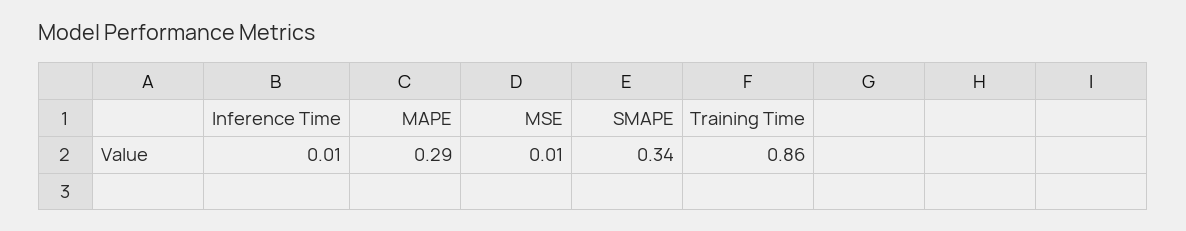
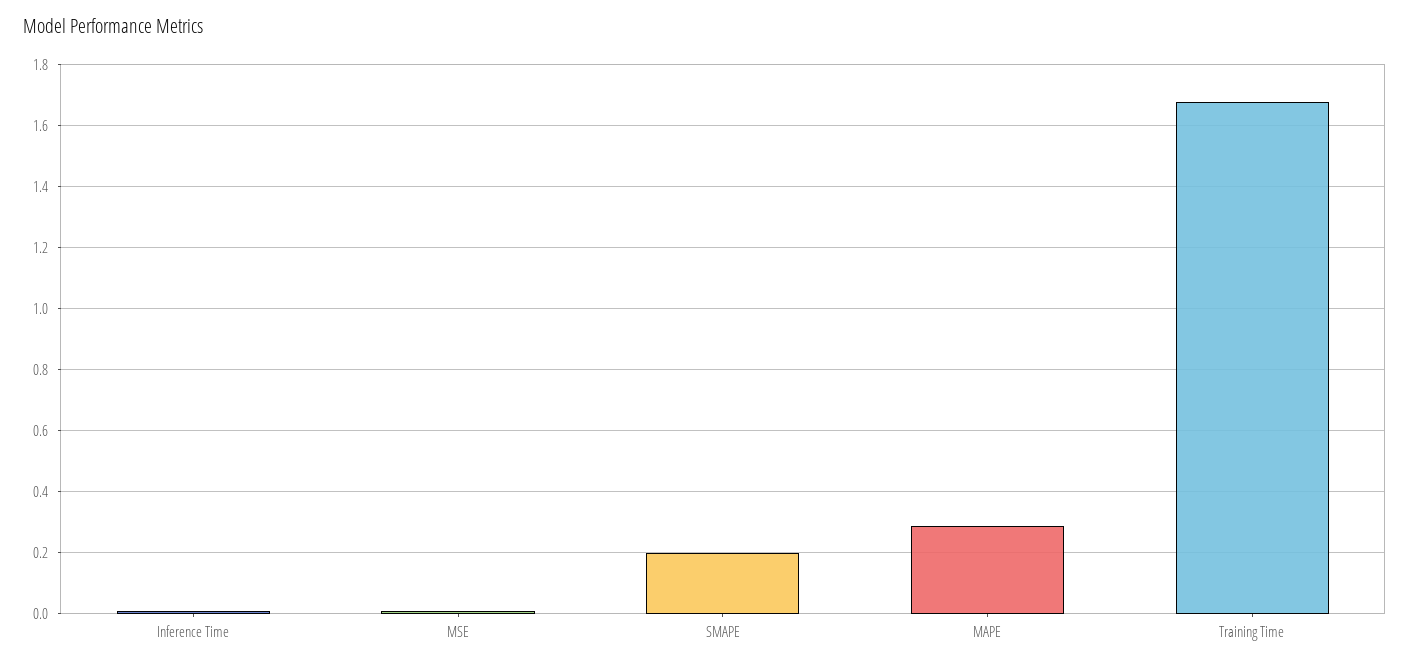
  {
    "Inference Time": 0.01,
    "MAPE": 0.29,
    "MSE": 0.01,
-   "SMAPE": 0.34,
+   "SMAPE": 0.2,
-   "Training Time": 0.86
+   "Training Time": 1.68
  }

